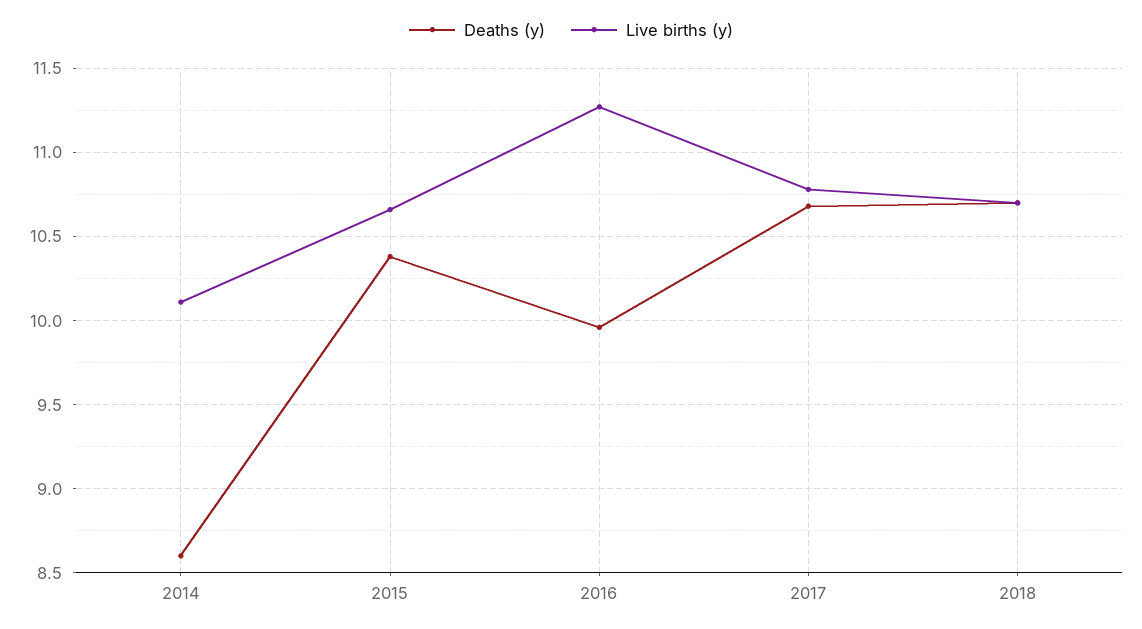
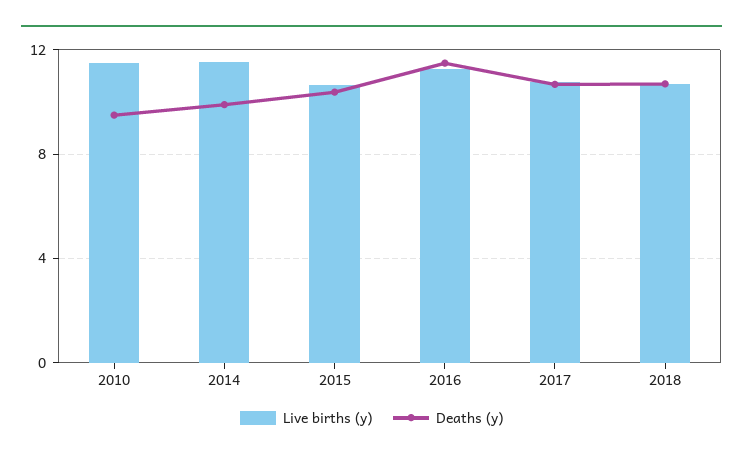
  {
    "Deaths (y)": {
-     "2014": 8.6,
+     "2014": 10,
      "2015": 10.4,
-     "2016": 9.95,
+     "2016": 11.5,
      "2017": 10.7,
-     "2018": 10.7
+     "2018": 10.7,
+     "2010": 9.5
    },
    "Live births (y)": {
-     "2014": 10.1,
+     "2014": 11.5,
      "2015": 10.65,
      "2016": 11.25,
      "2017": 10.8,
-     "2018": 10.7
+     "2018": 10.7,
+     "2010": 11.5
    }
  }

